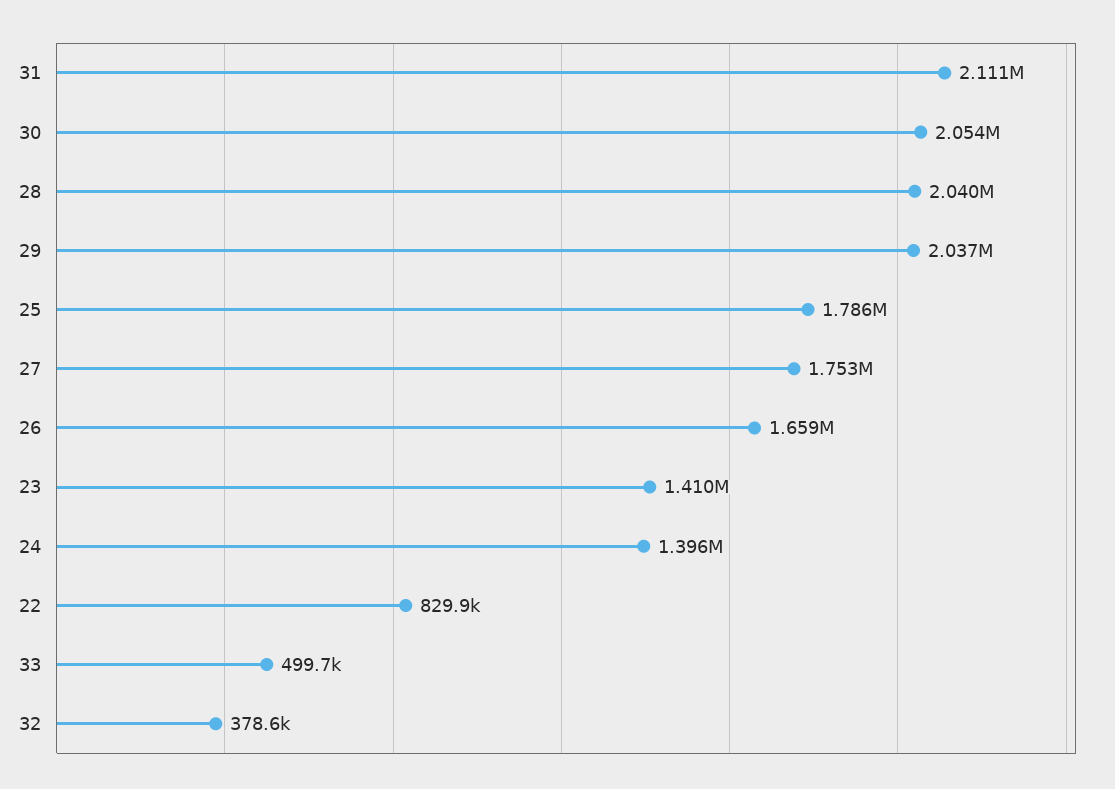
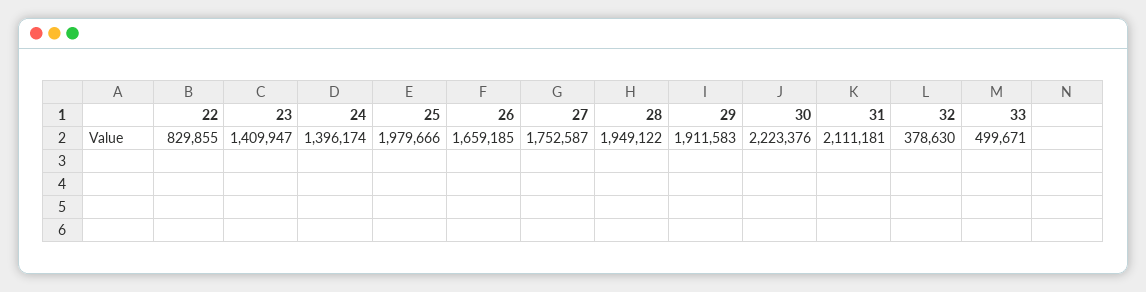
  {
    "31": 2111181,
-   "30": 2054000,
+   "30": 2223376,
-   "28": 2040000,
+   "28": 1949122,
-   "29": 2037000,
+   "29": 1911583,
-   "25": 1786000,
+   "25": 1979666,
    "27": 1752587,
    "26": 1659185,
    "23": 1409947,
    "24": 1396174,
    "22": 829855,
    "33": 499671,
    "32": 378630
  }

